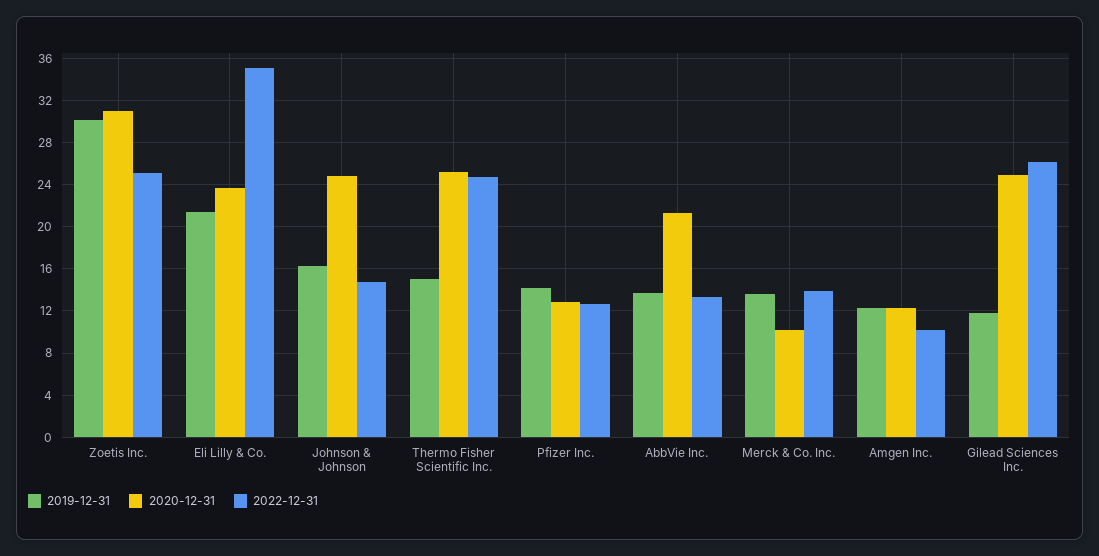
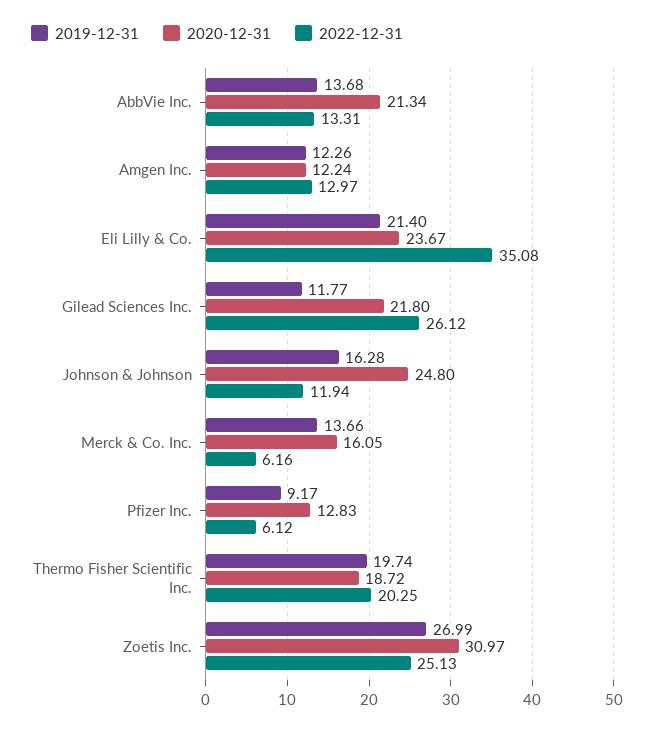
  {
    "2019-12-31": {
-     "Zoetis Inc.": 30,
+     "Zoetis Inc.": 26.99,
      "Eli Lilly & Co.": 21.4,
      "Johnson & Johnson": 16.28,
-     "Thermo Fisher Scientific Inc.": 15,
+     "Thermo Fisher Scientific Inc.": 19.74,
-     "Pfizer Inc.": 14,
+     "Pfizer Inc.": 9.17,
      "AbbVie Inc.": 13.68,
      "Merck & Co. Inc.": 13.66,
      "Amgen Inc.": 12.26,
      "Gilead Sciences Inc.": 11.77
    },
    "2020-12-31": {
      "Zoetis Inc.": 30.97,
      "Eli Lilly & Co.": 23.67,
      "Johnson & Johnson": 24.8,
-     "Thermo Fisher Scientific Inc.": 25,
+     "Thermo Fisher Scientific Inc.": 18.72,
      "Pfizer Inc.": 12.83,
      "AbbVie Inc.": 21.34,
-     "Merck & Co. Inc.": 10,
+     "Merck & Co. Inc.": 16.05,
      "Amgen Inc.": 12.24,
-     "Gilead Sciences Inc.": 25
+     "Gilead Sciences Inc.": 21.8
    },
    "2022-12-31": {
      "Zoetis Inc.": 25.13,
      "Eli Lilly & Co.": 35.08,
-     "Johnson & Johnson": 15,
+     "Johnson & Johnson": 11.94,
-     "Thermo Fisher Scientific Inc.": 25,
+     "Thermo Fisher Scientific Inc.": 20.25,
-     "Pfizer Inc.": 13,
+     "Pfizer Inc.": 6.12,
      "AbbVie Inc.": 13.31,
-     "Merck & Co. Inc.": 14,
+     "Merck & Co. Inc.": 6.16,
-     "Amgen Inc.": 10,
+     "Amgen Inc.": 12.97,
      "Gilead Sciences Inc.": 26.12
    }
  }

